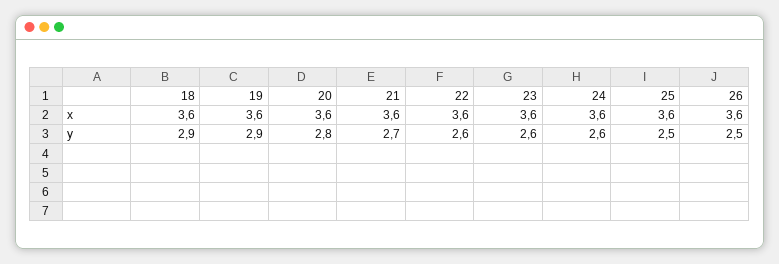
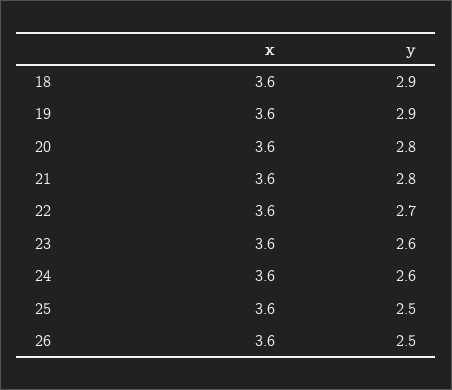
  {
    "18": {
      "x": 3.6,
      "y": 2.9
    },
    "19": {
      "x": 3.6,
      "y": 2.9
    },
    "20": {
      "x": 3.6,
      "y": 2.8
    },
    "21": {
      "x": 3.6,
-     "y": 2.7
+     "y": 2.8
    },
    "22": {
      "x": 3.6,
-     "y": 2.6
+     "y": 2.7
    },
    "23": {
      "x": 3.6,
      "y": 2.6
    },
    "24": {
      "x": 3.6,
      "y": 2.6
    },
    "25": {
      "x": 3.6,
      "y": 2.5
    },
    "26": {
      "x": 3.6,
      "y": 2.5
    }
  }

